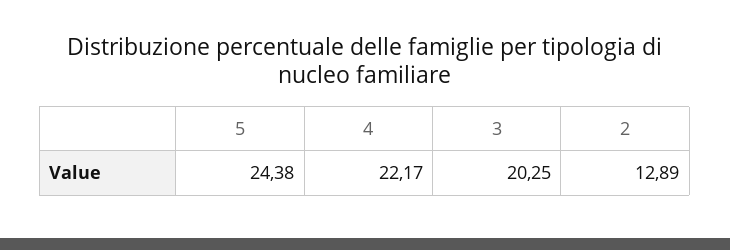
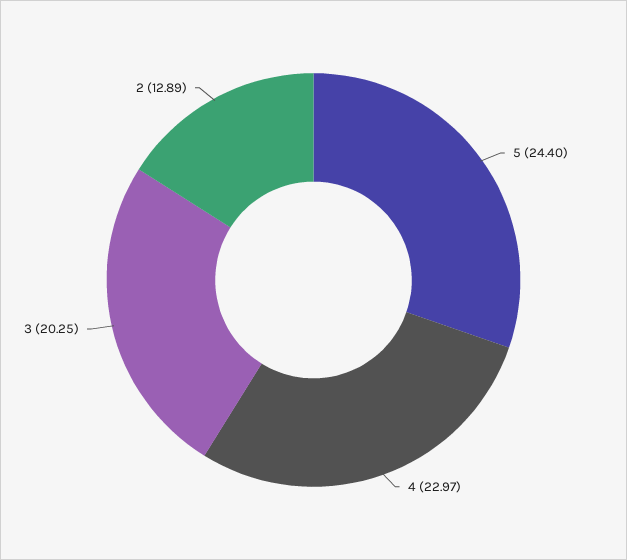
  {
-   "5": 24.38,
+   "5": 24.4,
-   "4": 22.17,
+   "4": 22.97,
    "3": 20.25,
    "2": 12.89
  }

